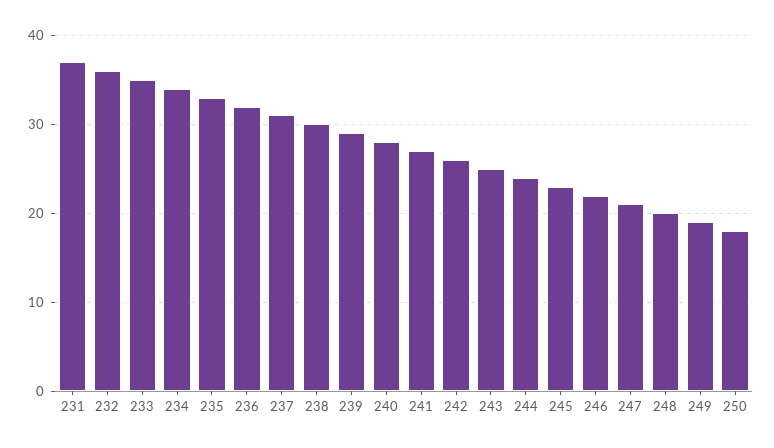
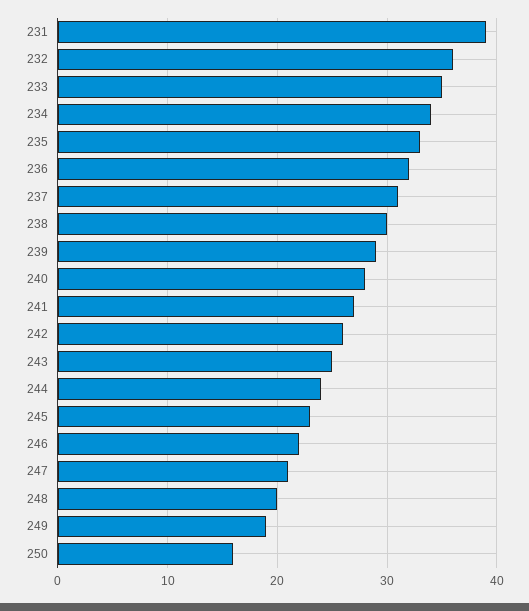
  {
-   "231": 37,
+   "231": 39,
    "232": 36,
    "233": 35,
    "234": 34,
    "235": 33,
    "236": 32,
    "237": 31,
    "238": 30,
    "239": 29,
    "240": 28,
    "241": 27,
    "242": 26,
    "243": 25,
    "244": 24,
    "245": 23,
    "246": 22,
    "247": 21,
    "248": 20,
    "249": 19,
-   "250": 18
+   "250": 16
  }

